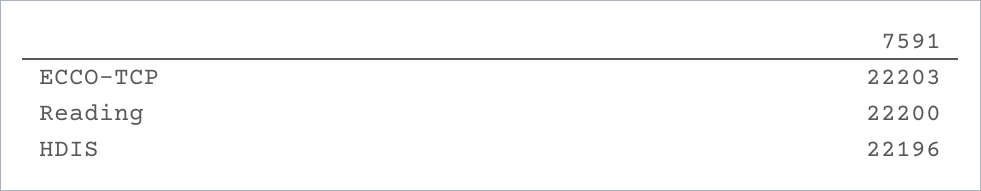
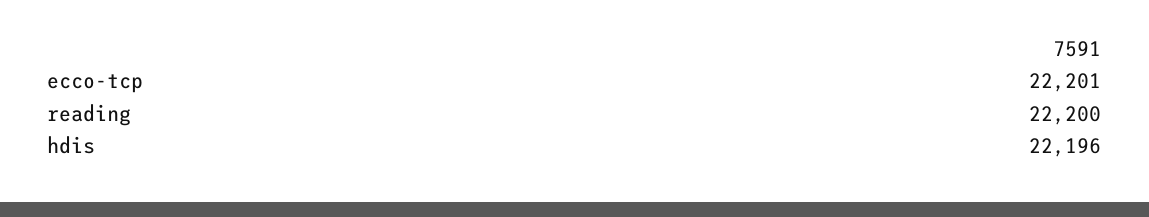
  {
-   "ECCO-TCP": 22203,
+   "ECCO-TCP": 22201,
    "Reading": 22200,
    "HDIS": 22196
  }

